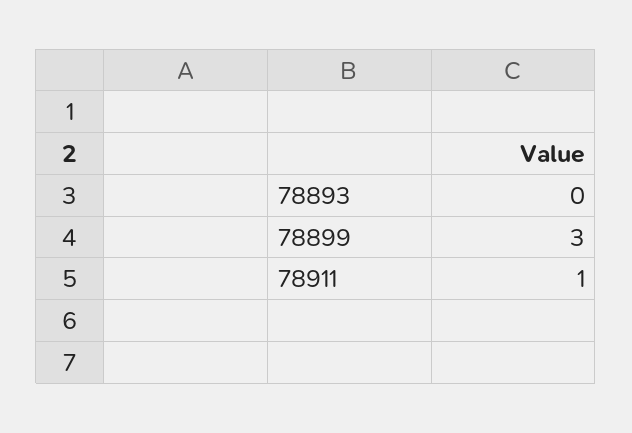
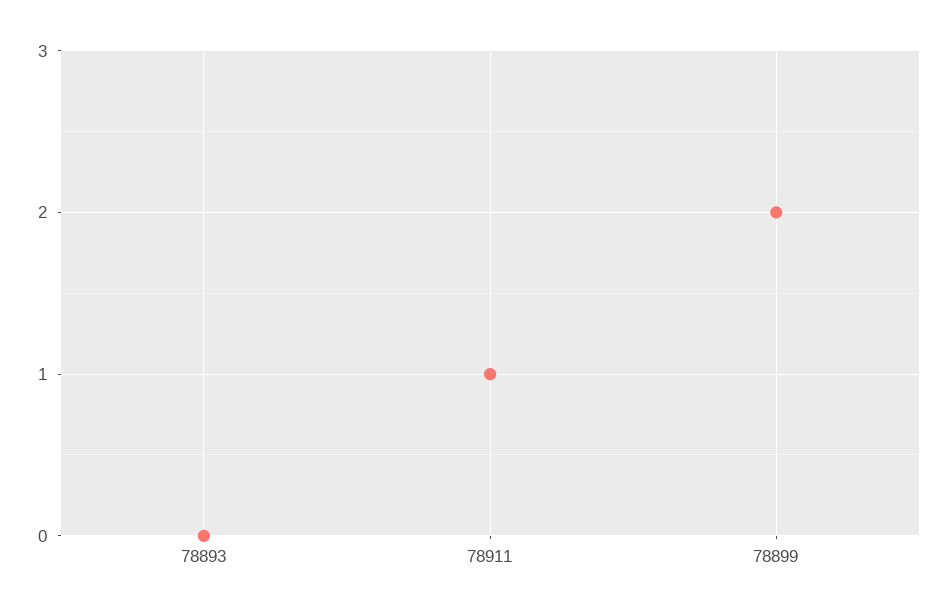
  {
    "78893": 0,
-   "78899": 3,
+   "78899": 2,
    "78911": 1
  }

